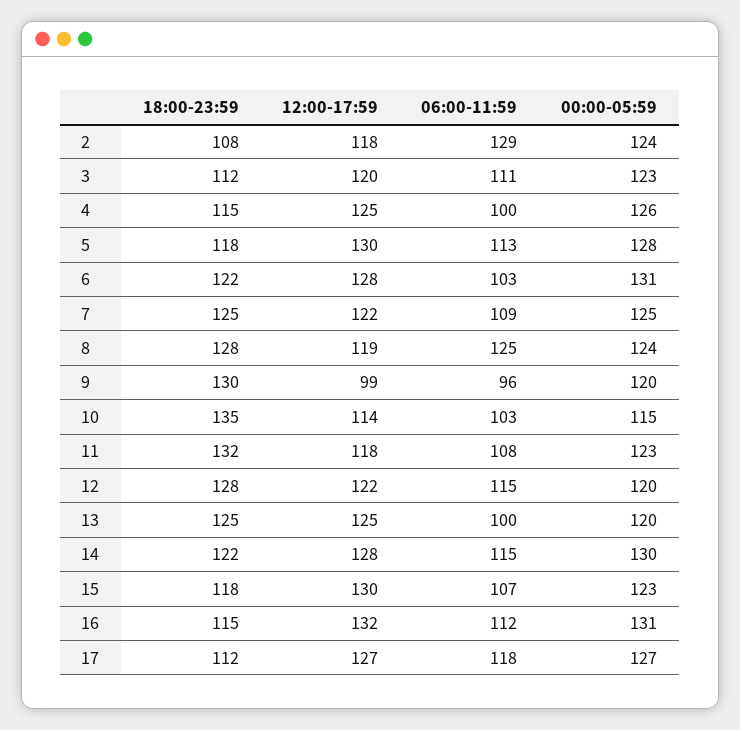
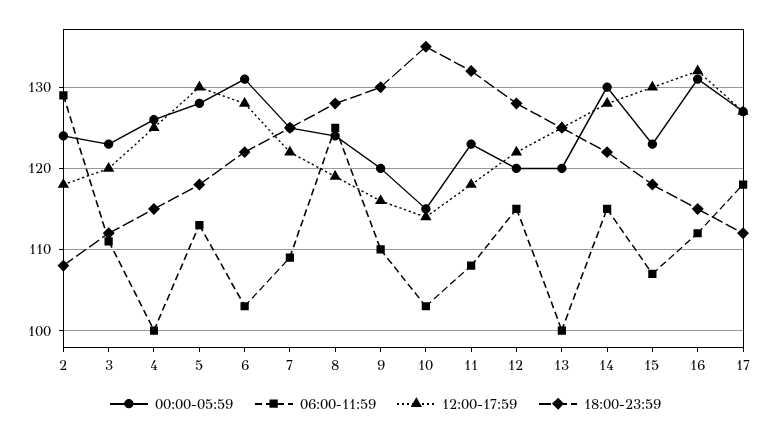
  {
    "18:00-23:59": {
      "2": 108,
      "3": 112,
      "4": 115,
      "5": 118,
      "6": 122,
      "7": 125,
      "8": 128,
      "9": 130,
      "10": 135,
      "11": 132,
      "12": 128,
      "13": 125,
      "14": 122,
      "15": 118,
      "16": 115,
      "17": 112
    },
    "12:00-17:59": {
      "2": 118,
      "3": 120,
      "4": 125,
      "5": 130,
      "6": 128,
      "7": 122,
      "8": 119,
-     "9": 99,
+     "9": 116,
      "10": 114,
      "11": 118,
      "12": 122,
      "13": 125,
      "14": 128,
      "15": 130,
      "16": 132,
      "17": 127
    },
    "06:00-11:59": {
      "2": 129,
      "3": 111,
      "4": 100,
      "5": 113,
      "6": 103,
      "7": 109,
      "8": 125,
-     "9": 96,
+     "9": 110,
      "10": 103,
      "11": 108,
      "12": 115,
      "13": 100,
      "14": 115,
      "15": 107,
      "16": 112,
      "17": 118
    },
    "00:00-05:59": {
      "2": 124,
      "3": 123,
      "4": 126,
      "5": 128,
      "6": 131,
      "7": 125,
      "8": 124,
      "9": 120,
      "10": 115,
      "11": 123,
      "12": 120,
      "13": 120,
      "14": 130,
      "15": 123,
      "16": 131,
      "17": 127
    }
  }

